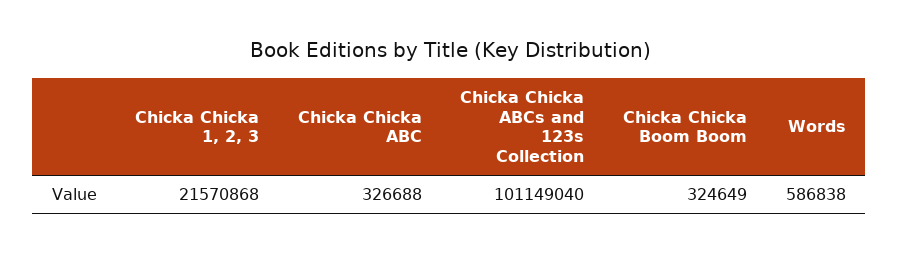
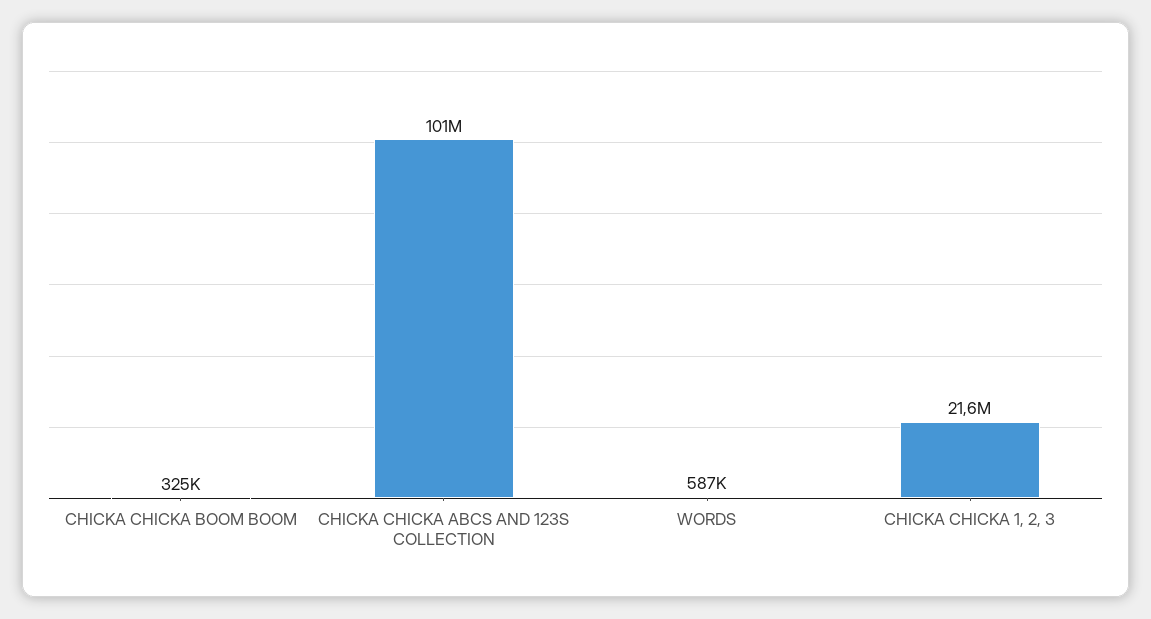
  {
    "Chicka Chicka 1, 2, 3": 21570868,
-   "Chicka Chicka ABC": 326688,
    "Chicka Chicka ABCs and 123s Collection": 101149040,
    "Chicka Chicka Boom Boom": 324649,
    "Words": 586838
  }

